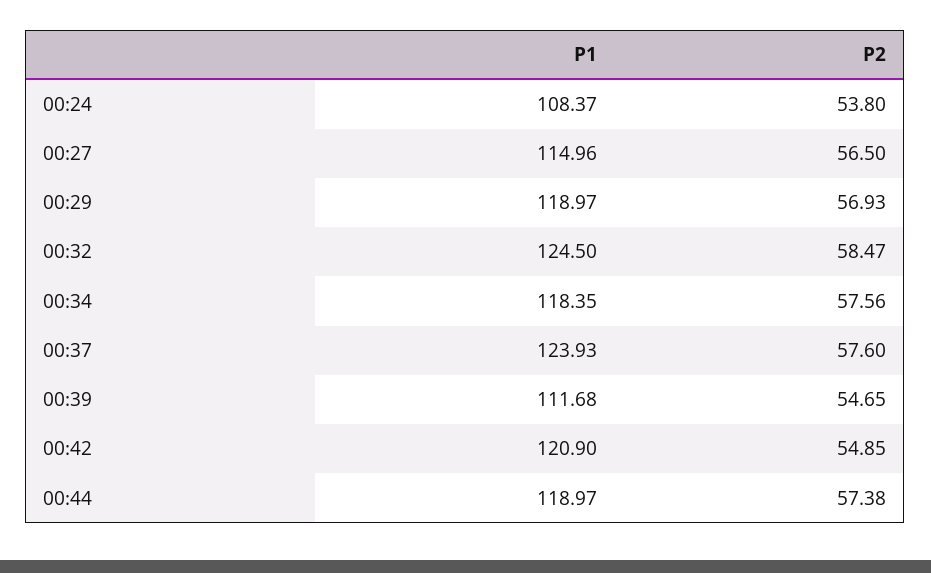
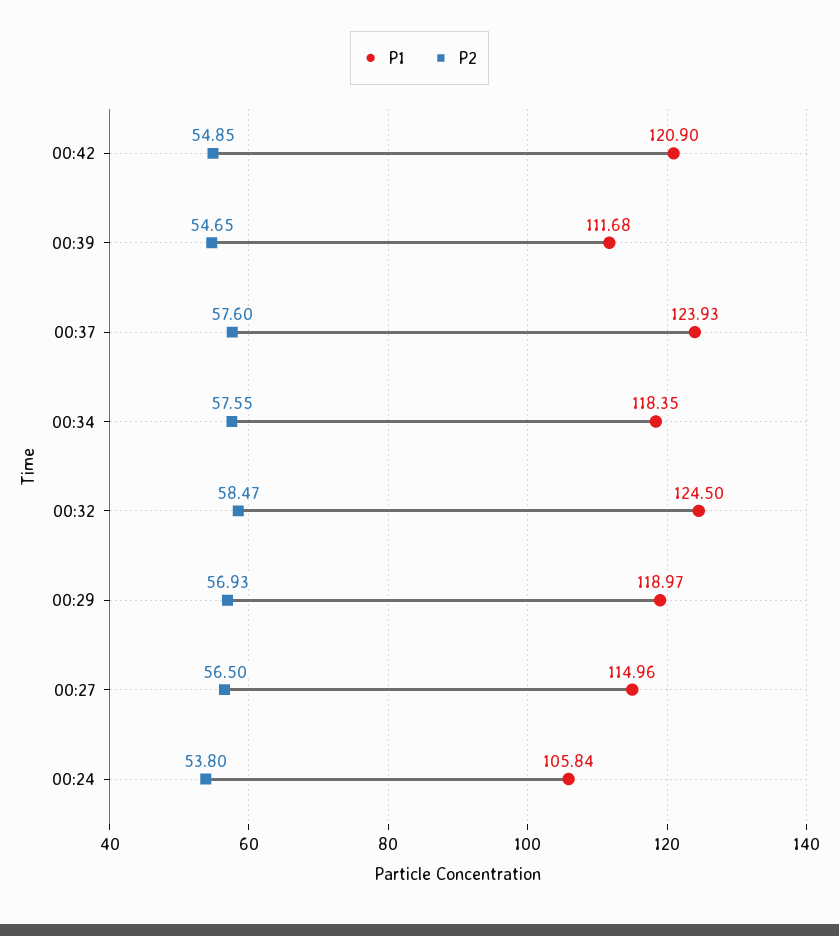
  {
    "P1": {
-     "00:24": 108.37,
+     "00:24": 105.84,
      "00:27": 114.96,
      "00:29": 118.97,
      "00:32": 124.5,
      "00:34": 118.35,
      "00:37": 123.93,
      "00:39": 111.68,
-     "00:42": 120.9,
+     "00:42": 120.9
-     "00:44": 118.97
    },
    "P2": {
      "00:24": 53.8,
      "00:27": 56.5,
      "00:29": 56.93,
      "00:32": 58.47,
-     "00:34": 57.56,
+     "00:34": 57.55,
      "00:37": 57.6,
      "00:39": 54.65,
-     "00:42": 54.85,
+     "00:42": 54.85
-     "00:44": 57.38
    }
  }

